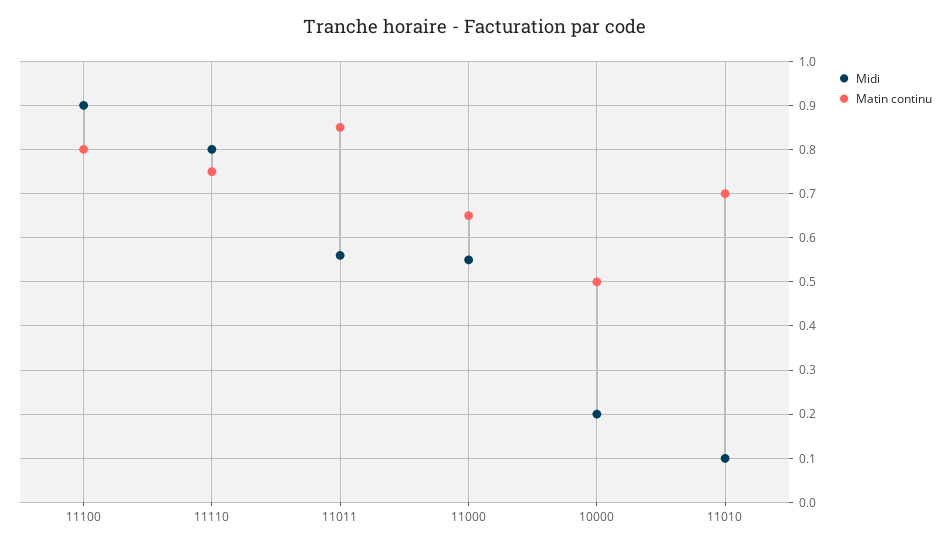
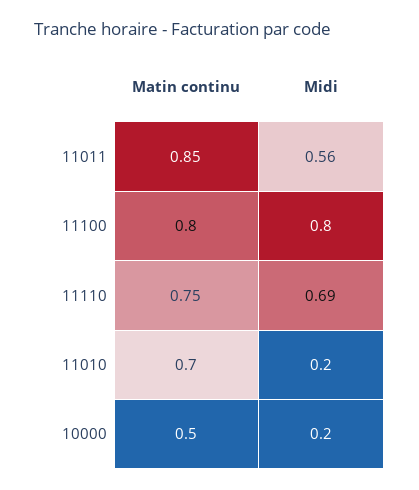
  {
    "Midi": {
-     "11100": 0.9,
+     "11100": 0.8,
-     "11110": 0.8,
+     "11110": 0.69,
      "11011": 0.56,
-     "11000": 0.55,
      "10000": 0.2,
-     "11010": 0.1
+     "11010": 0.2
    },
    "Matin continu": {
      "11100": 0.8,
      "11110": 0.75,
      "11011": 0.85,
-     "11000": 0.65,
      "10000": 0.5,
      "11010": 0.7
    }
  }

